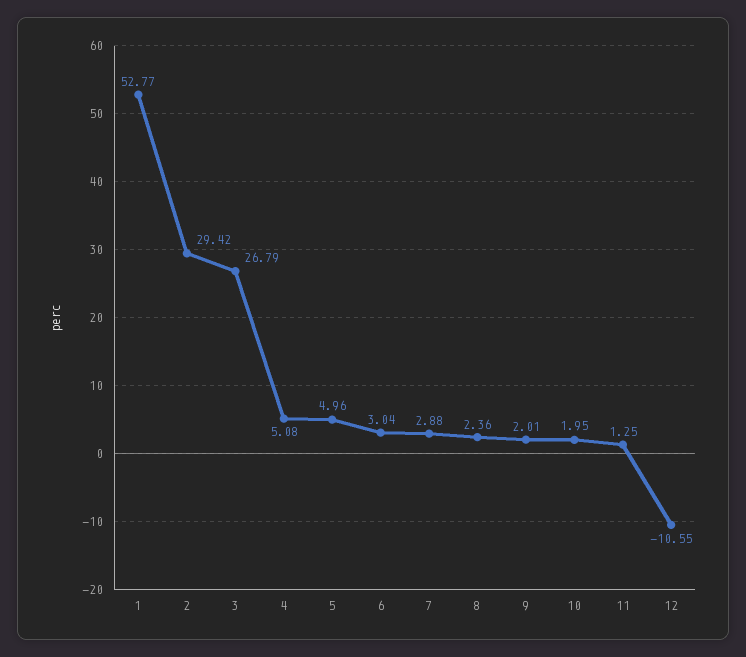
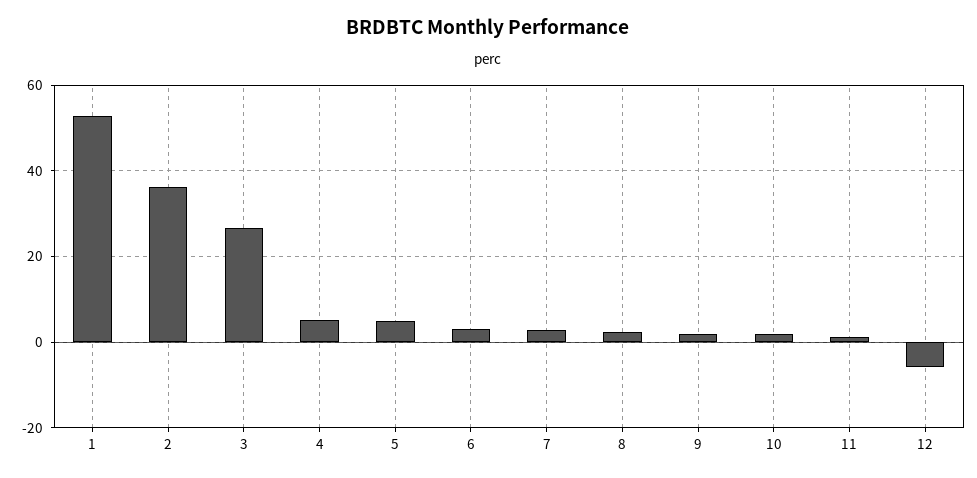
  {
    "1": 52.77,
-   "2": 29.42,
+   "2": 36,
    "3": 26.79,
    "4": 5.08,
    "5": 4.96,
    "6": 3.04,
    "7": 2.88,
    "8": 2.36,
    "9": 2.01,
    "10": 1.95,
    "11": 1.25,
-   "12": -10.55
+   "12": -6
  }

